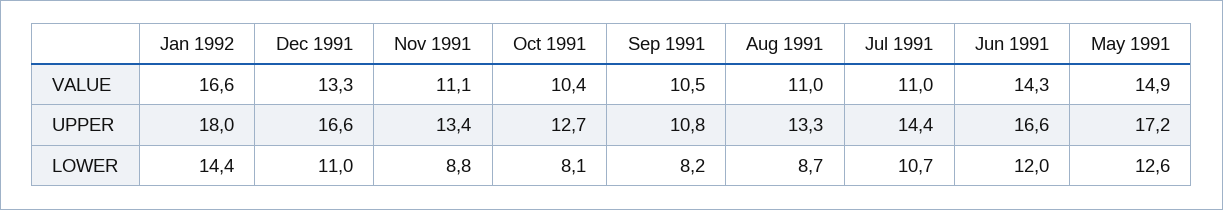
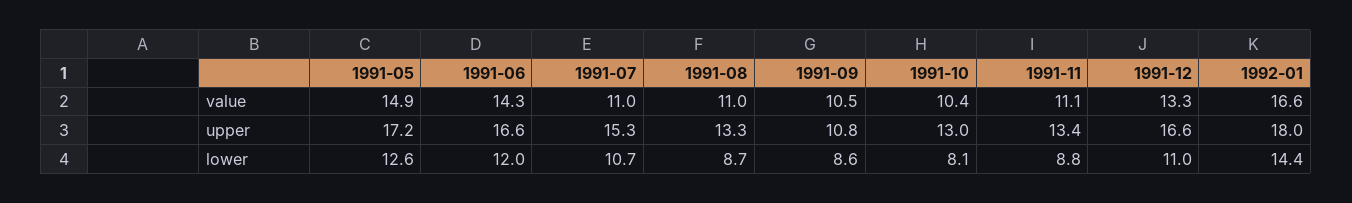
  {
    "Jan 1992": {
      "VALUE": 16.6,
      "UPPER": 18,
      "LOWER": 14.4
    },
    "Dec 1991": {
      "VALUE": 13.3,
      "UPPER": 16.6,
      "LOWER": 11
    },
    "Nov 1991": {
      "VALUE": 11.1,
      "UPPER": 13.4,
      "LOWER": 8.8
    },
    "Oct 1991": {
      "VALUE": 10.4,
-     "UPPER": 12.7,
+     "UPPER": 13,
      "LOWER": 8.1
    },
    "Sep 1991": {
      "VALUE": 10.5,
      "UPPER": 10.8,
-     "LOWER": 8.2
+     "LOWER": 8.6
    },
    "Aug 1991": {
      "VALUE": 11,
      "UPPER": 13.3,
      "LOWER": 8.7
    },
    "Jul 1991": {
      "VALUE": 11,
-     "UPPER": 14.4,
+     "UPPER": 15.3,
      "LOWER": 10.7
    },
    "Jun 1991": {
      "VALUE": 14.3,
      "UPPER": 16.6,
      "LOWER": 12
    },
    "May 1991": {
      "VALUE": 14.9,
      "UPPER": 17.2,
      "LOWER": 12.6
    }
  }

